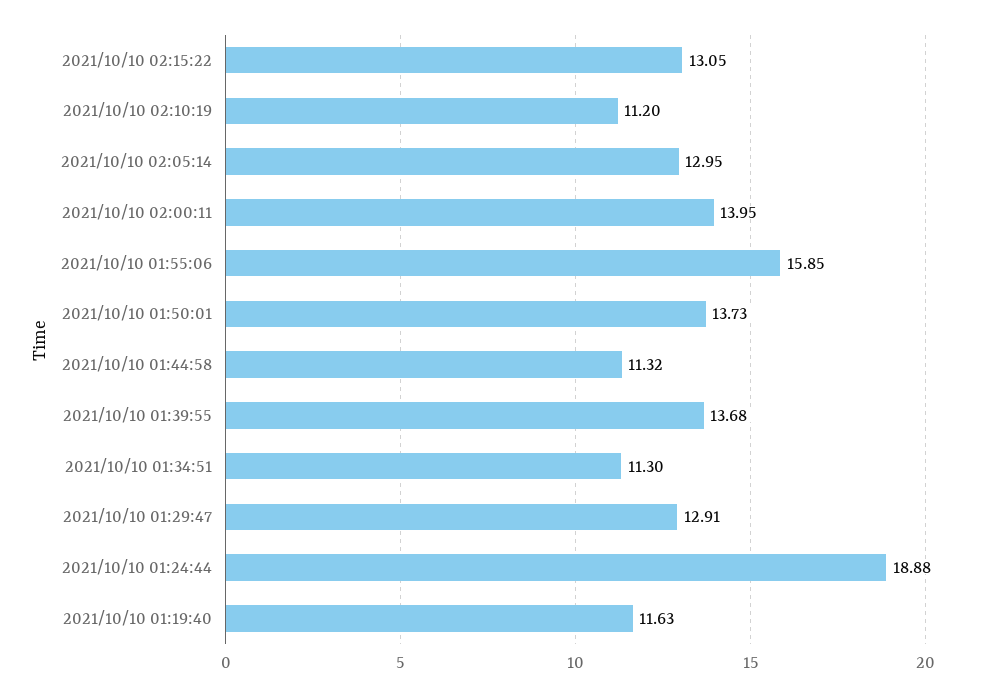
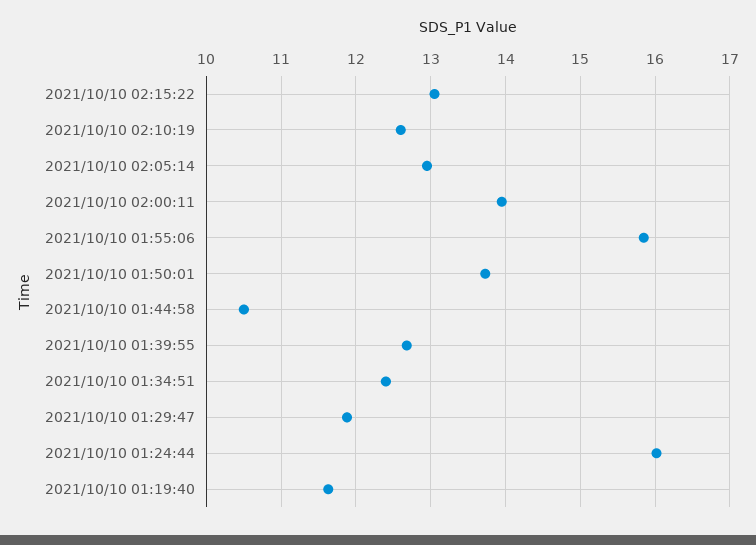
  {
    "2021/10/10 02:15:22": 13.05,
-   "2021/10/10 02:10:19": 11.2,
+   "2021/10/10 02:10:19": 12.6,
    "2021/10/10 02:05:14": 12.95,
    "2021/10/10 02:00:11": 13.95,
    "2021/10/10 01:55:06": 15.85,
    "2021/10/10 01:50:01": 13.73,
-   "2021/10/10 01:44:58": 11.32,
+   "2021/10/10 01:44:58": 10.5,
-   "2021/10/10 01:39:55": 13.68,
+   "2021/10/10 01:39:55": 12.7,
-   "2021/10/10 01:34:51": 11.3,
+   "2021/10/10 01:34:51": 12.4,
-   "2021/10/10 01:29:47": 12.91,
+   "2021/10/10 01:29:47": 11.9,
-   "2021/10/10 01:24:44": 18.88,
+   "2021/10/10 01:24:44": 16,
    "2021/10/10 01:19:40": 11.63
  }

